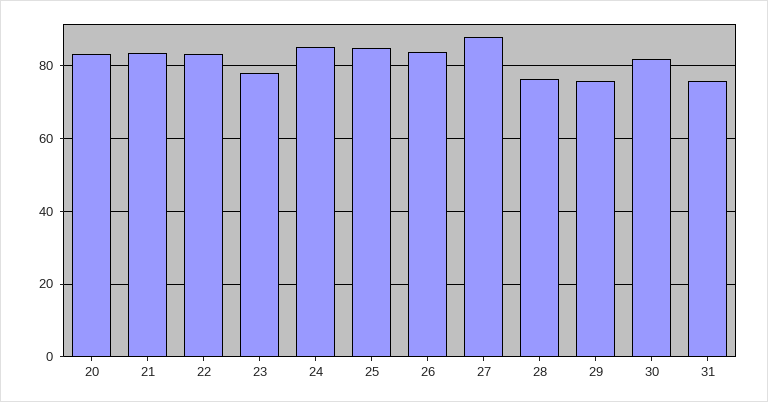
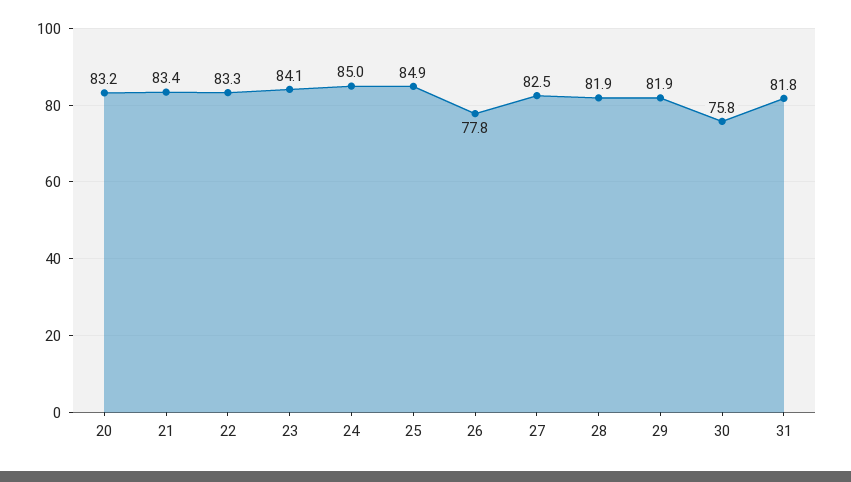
  {
    "20": 83.2,
    "21": 83.4,
    "22": 83.3,
-   "23": 78,
+   "23": 84.1,
    "24": 85,
    "25": 84.9,
-   "26": 84,
+   "26": 77.8,
-   "27": 88,
+   "27": 82.5,
-   "28": 76,
+   "28": 81.9,
-   "29": 76,
+   "29": 81.9,
-   "30": 82,
+   "30": 75.8,
-   "31": 76
+   "31": 81.8
  }

